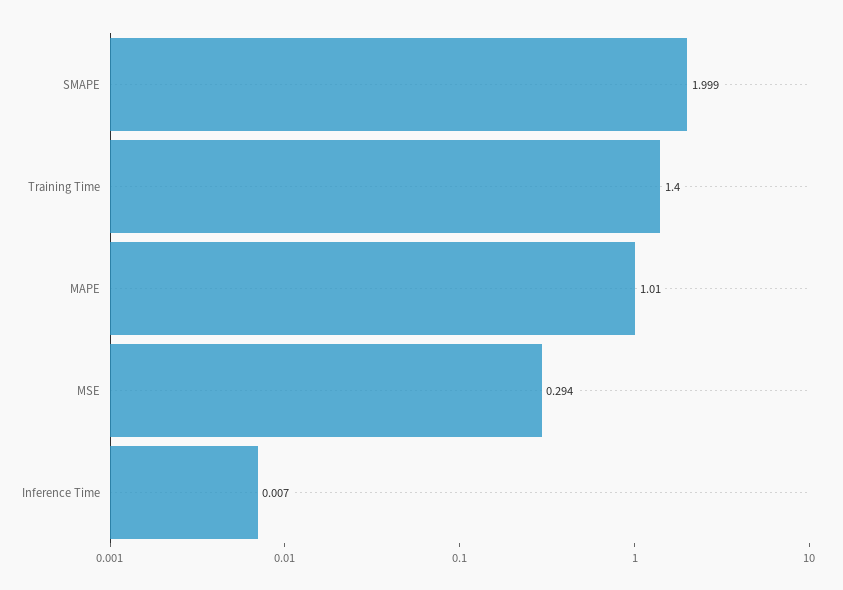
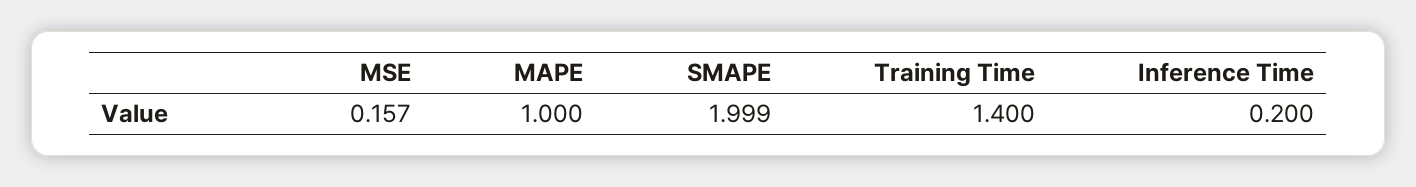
  {
    "SMAPE": 1.999,
    "Training Time": 1.4,
-   "MAPE": 1.01,
+   "MAPE": 1,
-   "MSE": 0.294,
+   "MSE": 0.157,
-   "Inference Time": 0.007
+   "Inference Time": 0.2
  }

